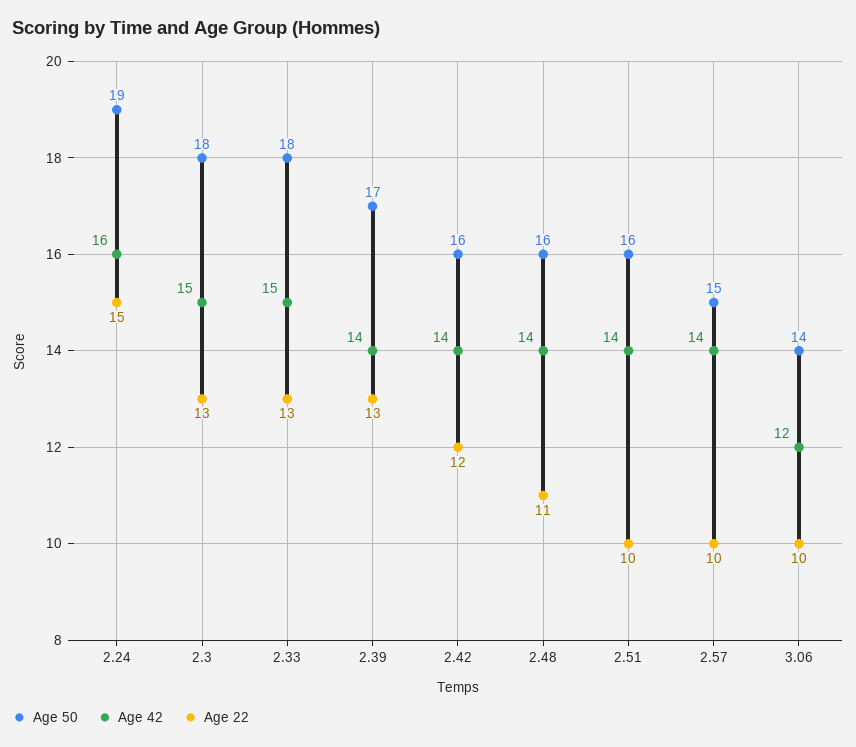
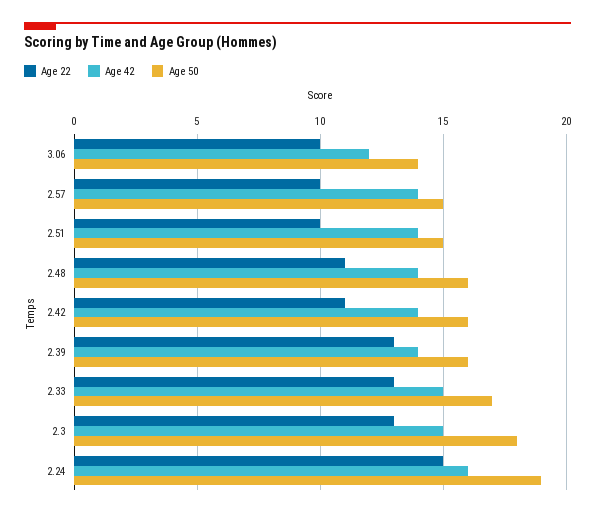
  {
    "Age 50": {
      "2.24": 19,
      "2.3": 18,
-     "2.33": 18,
+     "2.33": 17,
-     "2.39": 17,
+     "2.39": 16,
      "2.42": 16,
      "2.48": 16,
-     "2.51": 16,
+     "2.51": 15,
      "2.57": 15,
      "3.06": 14
    },
    "Age 42": {
      "2.24": 16,
      "2.3": 15,
      "2.33": 15,
      "2.39": 14,
      "2.42": 14,
      "2.48": 14,
      "2.51": 14,
      "2.57": 14,
      "3.06": 12
    },
    "Age 22": {
      "2.24": 15,
      "2.3": 13,
      "2.33": 13,
      "2.39": 13,
-     "2.42": 12,
+     "2.42": 11,
      "2.48": 11,
      "2.51": 10,
      "2.57": 10,
      "3.06": 10
    }
  }

